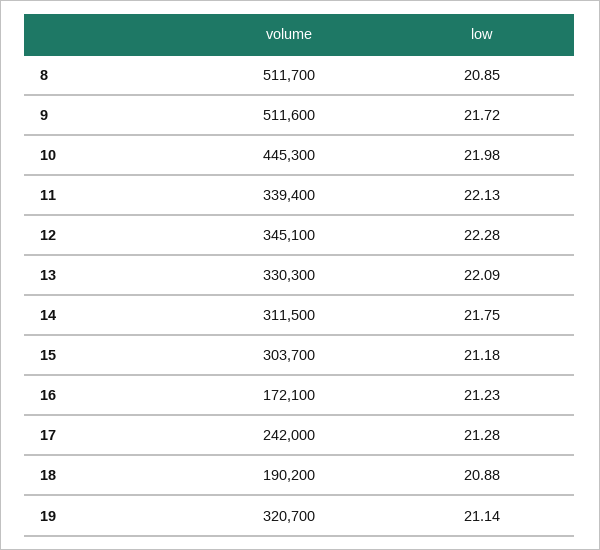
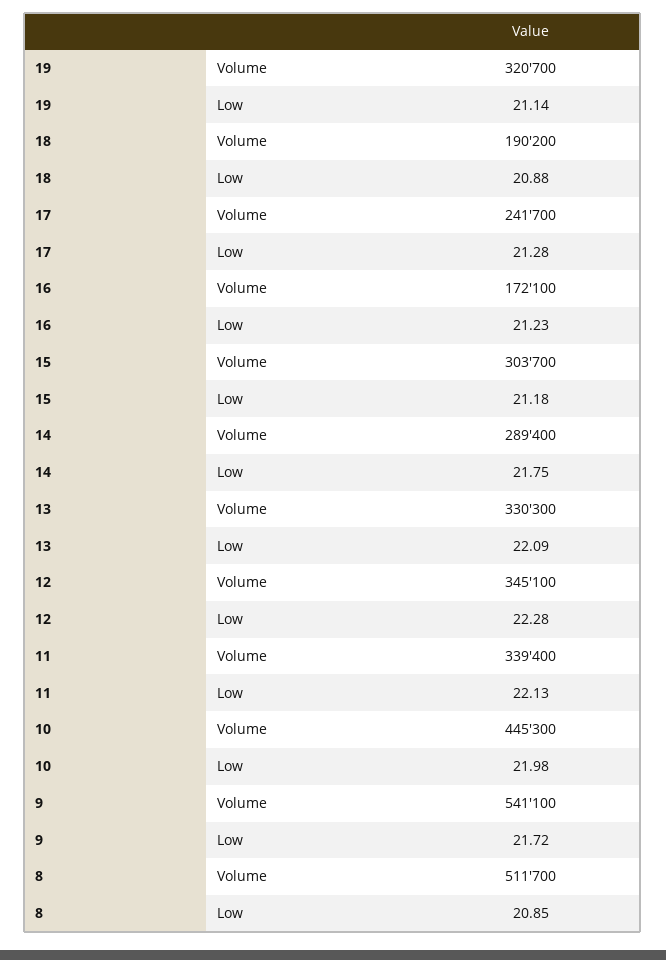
  {
    "volume": {
      "8": 511700,
-     "9": 511600,
+     "9": 541100,
      "10": 445300,
      "11": 339400,
      "12": 345100,
      "13": 330300,
-     "14": 311500,
+     "14": 289400,
      "15": 303700,
      "16": 172100,
-     "17": 242000,
+     "17": 241700,
      "18": 190200,
      "19": 320700
    },
    "low": {
      "8": 20.85,
      "9": 21.72,
      "10": 21.98,
      "11": 22.13,
      "12": 22.28,
      "13": 22.09,
      "14": 21.75,
      "15": 21.18,
      "16": 21.23,
      "17": 21.28,
      "18": 20.88,
      "19": 21.14
    }
  }

